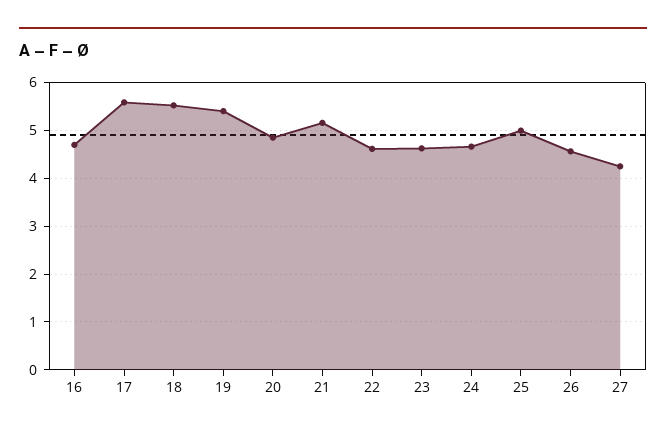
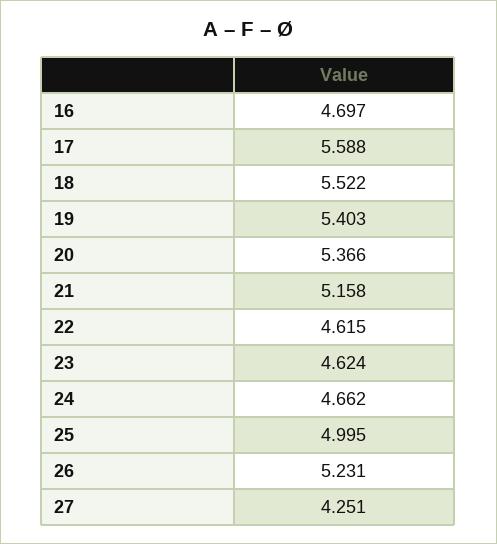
  {
    "16": 4.697,
    "17": 5.588,
    "18": 5.522,
    "19": 5.403,
-   "20": 4.8,
+   "20": 5.366,
    "21": 5.158,
    "22": 4.615,
    "23": 4.624,
    "24": 4.662,
    "25": 4.995,
-   "26": 4.6,
+   "26": 5.231,
    "27": 4.251
  }

